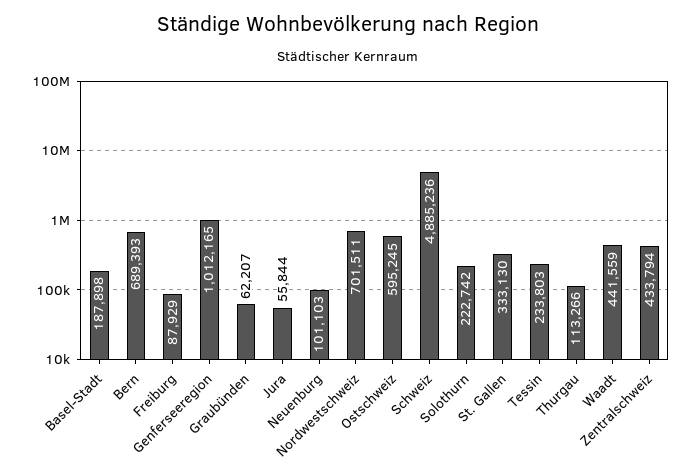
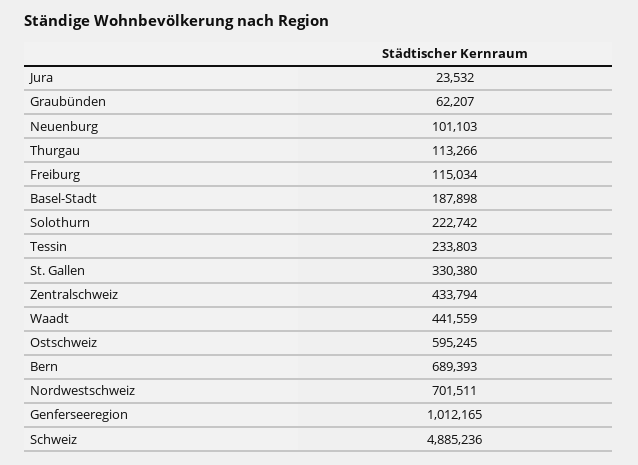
  {
    "Basel-Stadt": 187898,
    "Bern": 689393,
-   "Freiburg": 87929,
+   "Freiburg": 115034,
    "Genferseeregion": 1012165,
    "Graubünden": 62207,
-   "Jura": 55844,
+   "Jura": 23532,
    "Neuenburg": 101103,
    "Nordwestschweiz": 701511,
    "Ostschweiz": 595245,
    "Schweiz": 4885236,
    "Solothurn": 222742,
-   "St. Gallen": 333130,
+   "St. Gallen": 330380,
    "Tessin": 233803,
    "Thurgau": 113266,
    "Waadt": 441559,
    "Zentralschweiz": 433794
  }

